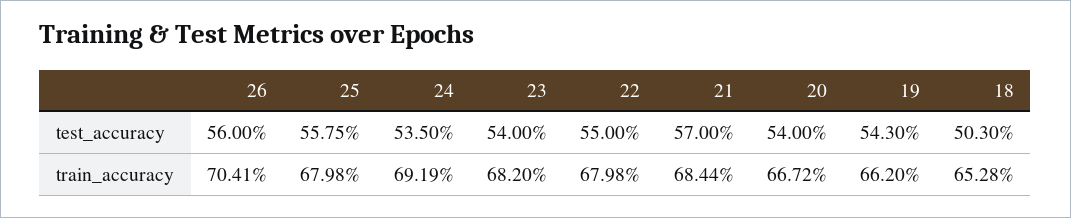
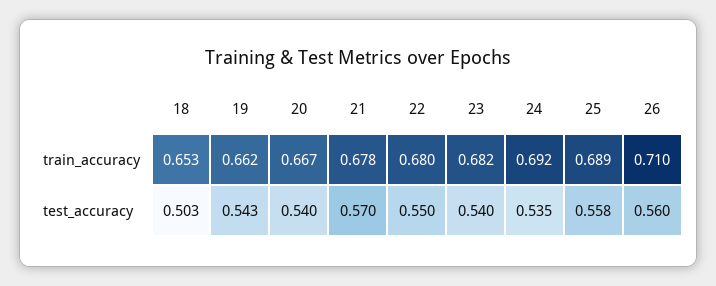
  {
    "26": {
      "test_accuracy": 0.56,
-     "train_accuracy": 0.7041
+     "train_accuracy": 0.71
    },
    "25": {
      "test_accuracy": 0.5575,
-     "train_accuracy": 0.6798
+     "train_accuracy": 0.689
    },
    "24": {
      "test_accuracy": 0.535,
      "train_accuracy": 0.6919
    },
    "23": {
      "test_accuracy": 0.54,
      "train_accuracy": 0.682
    },
    "22": {
      "test_accuracy": 0.55,
      "train_accuracy": 0.6798
    },
    "21": {
      "test_accuracy": 0.57,
-     "train_accuracy": 0.6844
+     "train_accuracy": 0.678
    },
    "20": {
      "test_accuracy": 0.54,
      "train_accuracy": 0.6672
    },
    "19": {
      "test_accuracy": 0.543,
      "train_accuracy": 0.662
    },
    "18": {
      "test_accuracy": 0.503,
      "train_accuracy": 0.6528
    }
  }

